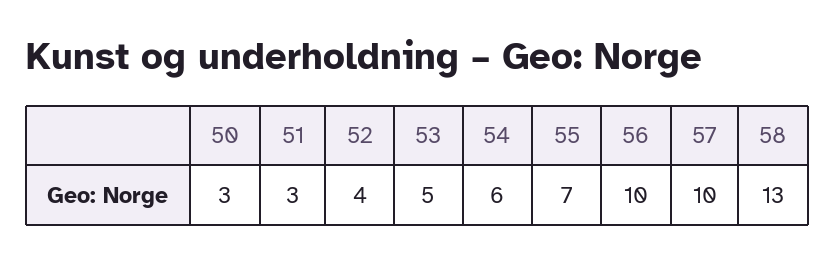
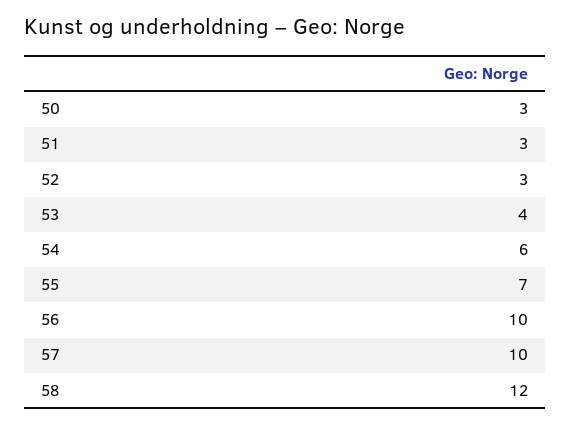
  {
    "50": 3,
    "51": 3,
-   "52": 4,
+   "52": 3,
-   "53": 5,
+   "53": 4,
    "54": 6,
    "55": 7,
    "56": 10,
    "57": 10,
-   "58": 13
+   "58": 12
  }

